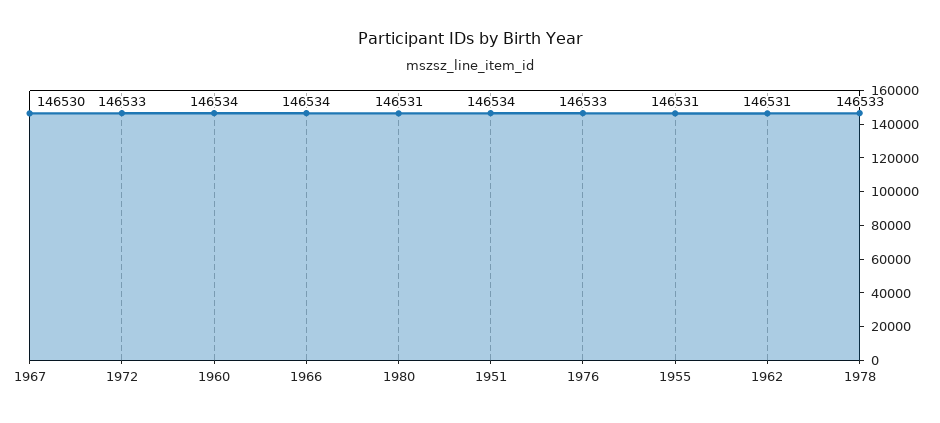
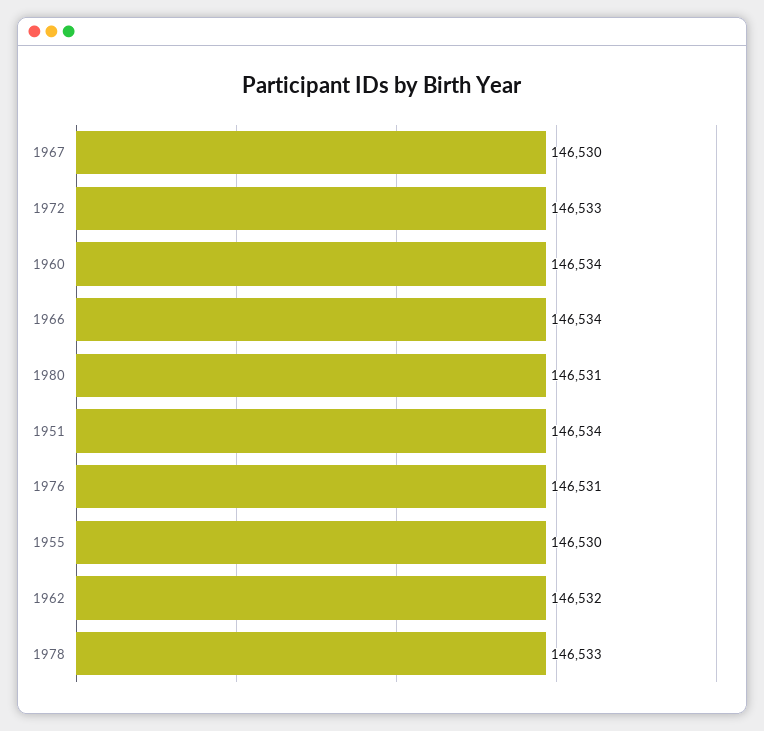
  {
    "1967": 146530,
    "1972": 146533,
    "1960": 146534,
    "1966": 146534,
    "1980": 146531,
    "1951": 146534,
-   "1976": 146533,
+   "1976": 146531,
-   "1955": 146531,
+   "1955": 146530,
-   "1962": 146531,
+   "1962": 146532,
    "1978": 146533
  }

